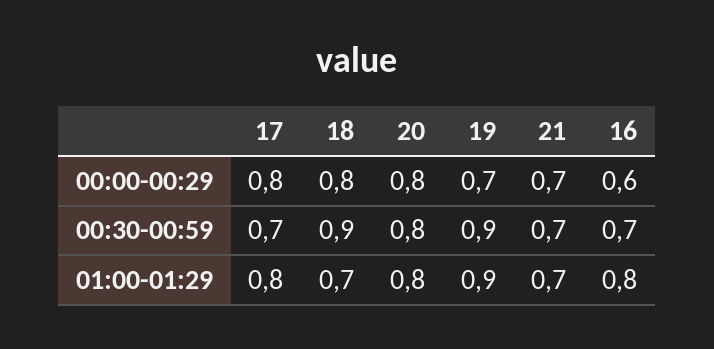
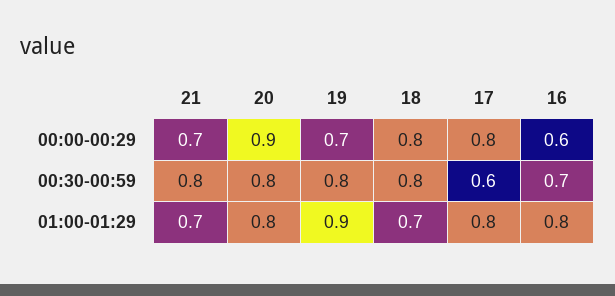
  {
    "17": {
      "00:00-00:29": 0.8,
-     "00:30-00:59": 0.7,
+     "00:30-00:59": 0.6,
      "01:00-01:29": 0.8
    },
    "18": {
      "00:00-00:29": 0.8,
-     "00:30-00:59": 0.9,
+     "00:30-00:59": 0.8,
      "01:00-01:29": 0.7
    },
    "20": {
-     "00:00-00:29": 0.8,
+     "00:00-00:29": 0.9,
      "00:30-00:59": 0.8,
      "01:00-01:29": 0.8
    },
    "19": {
      "00:00-00:29": 0.7,
-     "00:30-00:59": 0.9,
+     "00:30-00:59": 0.8,
      "01:00-01:29": 0.9
    },
    "21": {
      "00:00-00:29": 0.7,
-     "00:30-00:59": 0.7,
+     "00:30-00:59": 0.8,
      "01:00-01:29": 0.7
    },
    "16": {
      "00:00-00:29": 0.6,
      "00:30-00:59": 0.7,
      "01:00-01:29": 0.8
    }
  }

